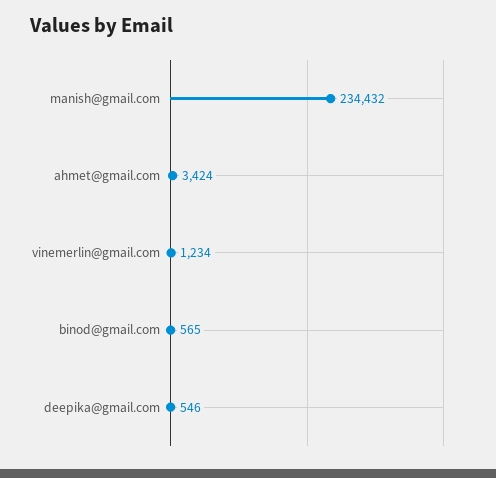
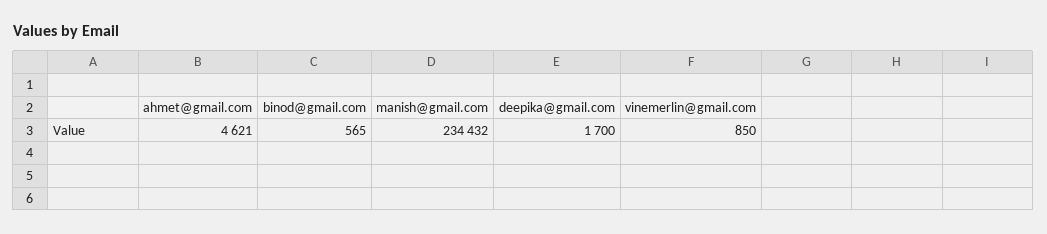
  {
    "manish@gmail.com": 234432,
-   "ahmet@gmail.com": 3424,
+   "ahmet@gmail.com": 4621,
-   "vinemerlin@gmail.com": 1234,
+   "vinemerlin@gmail.com": 850,
    "binod@gmail.com": 565,
-   "deepika@gmail.com": 546
+   "deepika@gmail.com": 1700
  }

